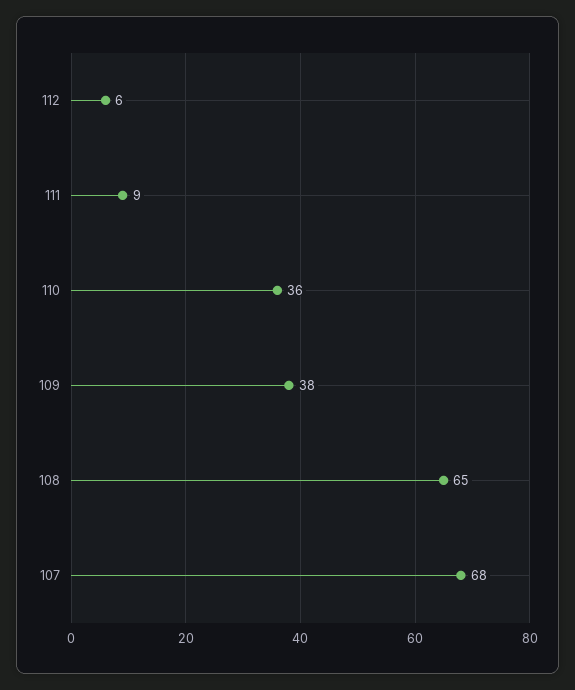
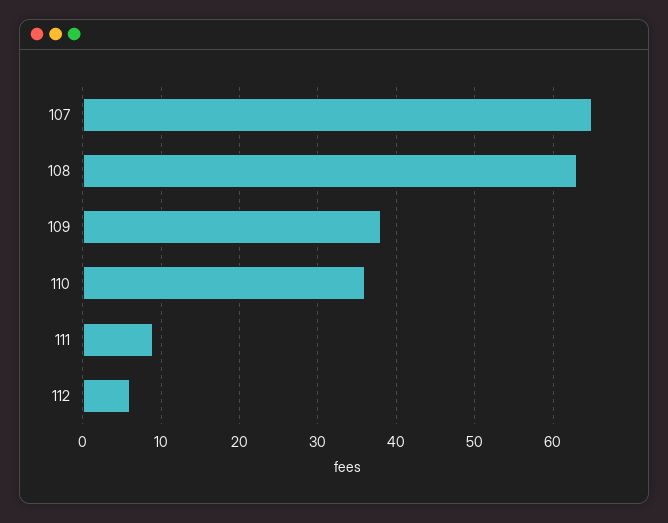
  {
    "112": 6,
    "111": 9,
    "110": 36,
    "109": 38,
-   "108": 65,
+   "108": 63,
-   "107": 68
+   "107": 65
  }

